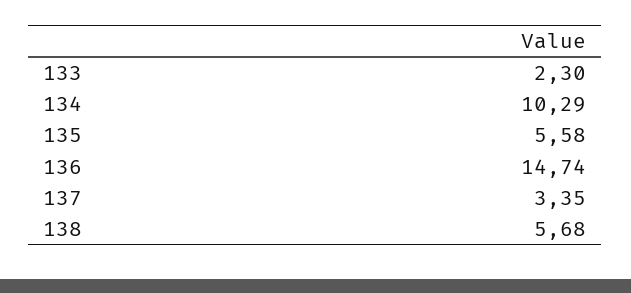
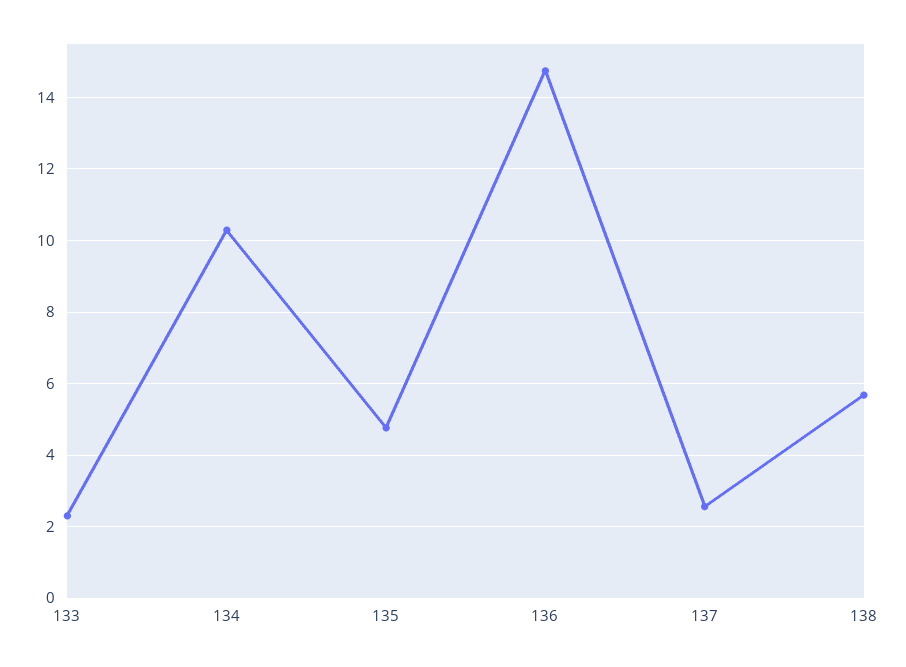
  {
    "133": 2.3,
    "134": 10.29,
-   "135": 5.58,
+   "135": 4.8,
    "136": 14.74,
-   "137": 3.35,
+   "137": 2.6,
    "138": 5.68
  }

